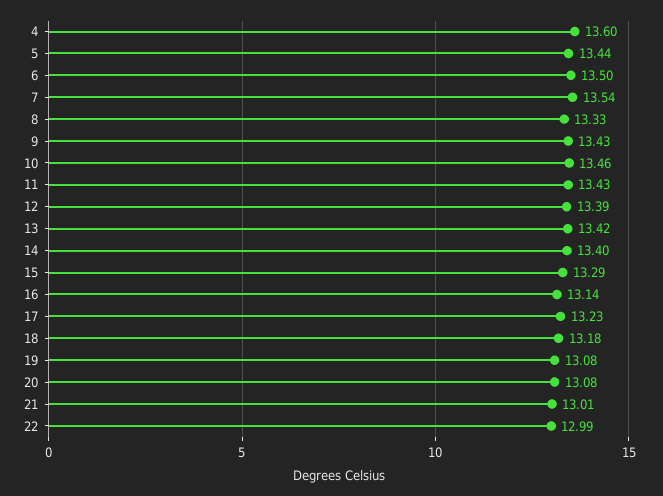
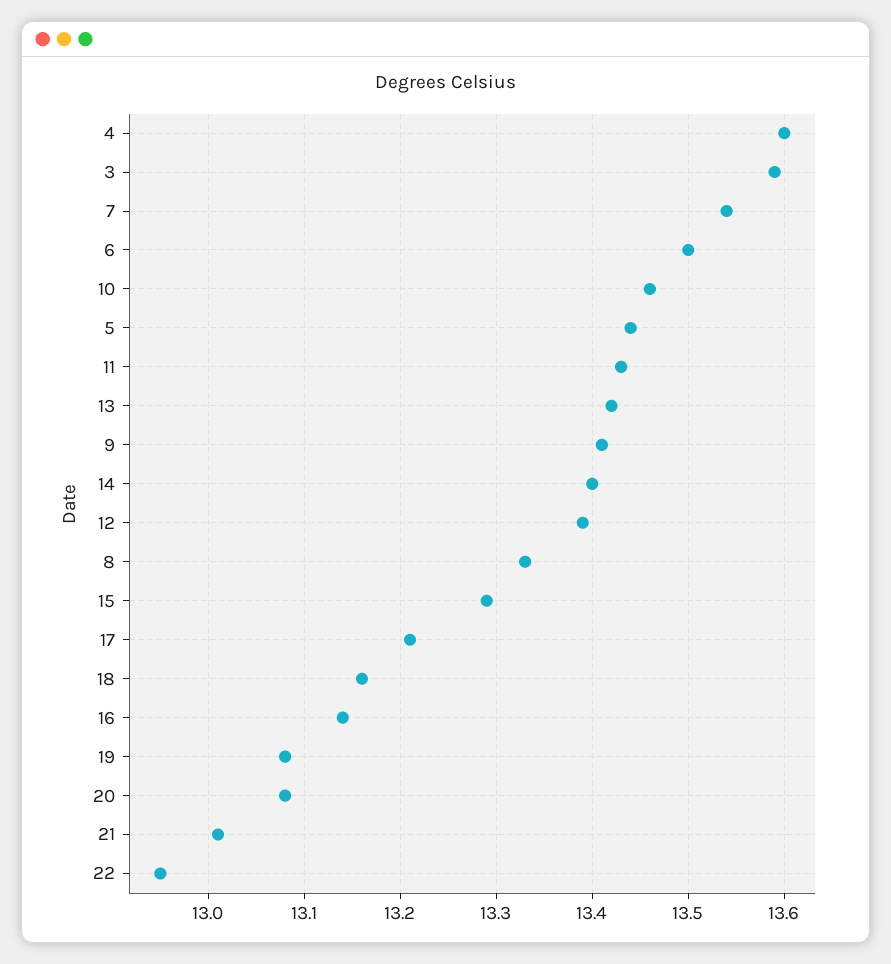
  {
    "4": 13.6,
    "5": 13.44,
    "6": 13.5,
    "7": 13.54,
    "8": 13.33,
-   "9": 13.43,
+   "9": 13.41,
    "10": 13.46,
    "11": 13.43,
    "12": 13.39,
    "13": 13.42,
    "14": 13.4,
    "15": 13.29,
    "16": 13.14,
-   "17": 13.23,
+   "17": 13.21,
-   "18": 13.18,
+   "18": 13.16,
    "19": 13.08,
    "20": 13.08,
    "21": 13.01,
-   "22": 12.99
+   "22": 12.95,
+   "3": 13.59
  }

